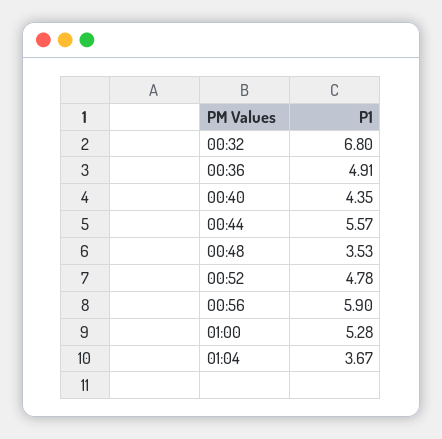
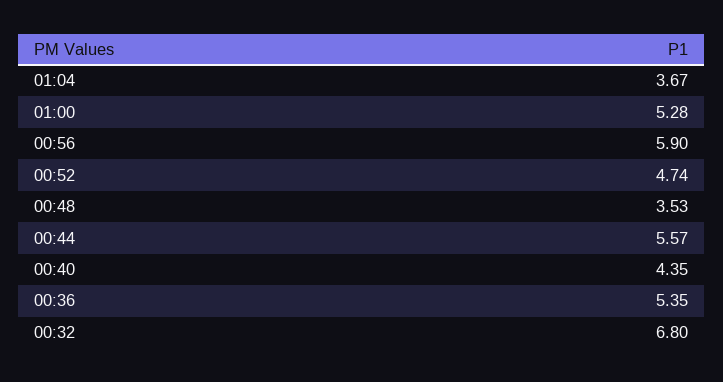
  {
    "00:32": 6.8,
-   "00:36": 4.91,
+   "00:36": 5.35,
    "00:40": 4.35,
    "00:44": 5.57,
    "00:48": 3.53,
-   "00:52": 4.78,
+   "00:52": 4.74,
    "00:56": 5.9,
    "01:00": 5.28,
    "01:04": 3.67
  }

